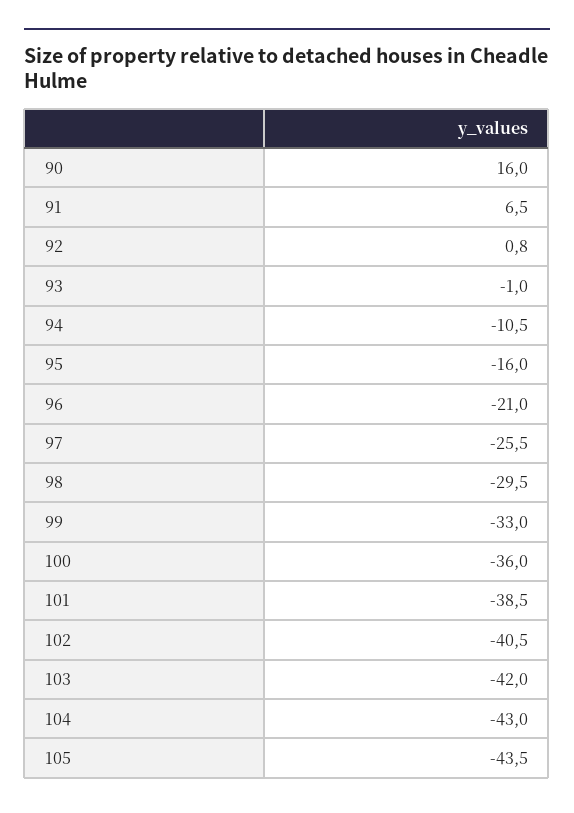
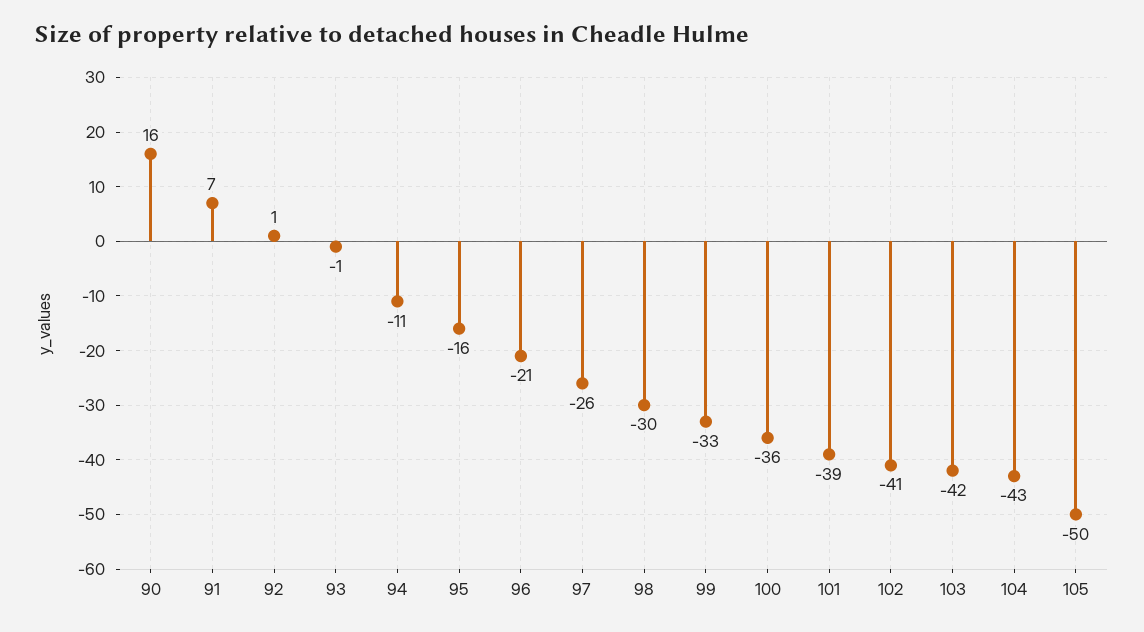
  {
    "90": 16,
    "91": 6.5,
    "92": 0.8,
    "93": -1,
    "94": -10.5,
    "95": -16,
    "96": -21,
    "97": -25.5,
    "98": -29.5,
    "99": -33,
    "100": -36,
    "101": -38.5,
    "102": -40.5,
    "103": -42,
    "104": -43,
-   "105": -43.5
+   "105": -50
  }

